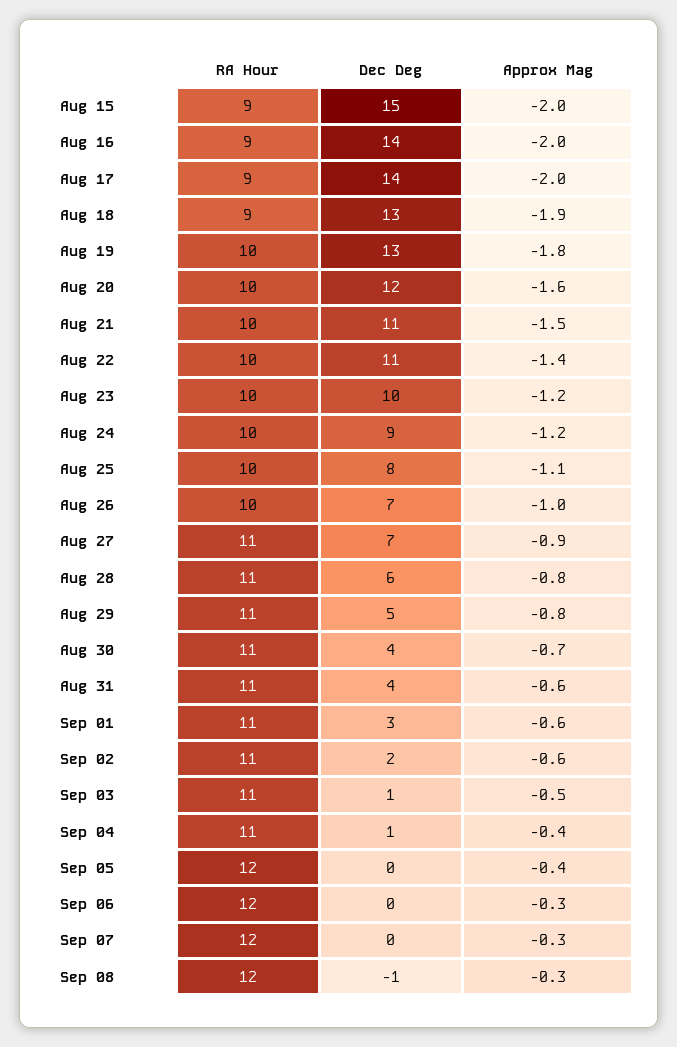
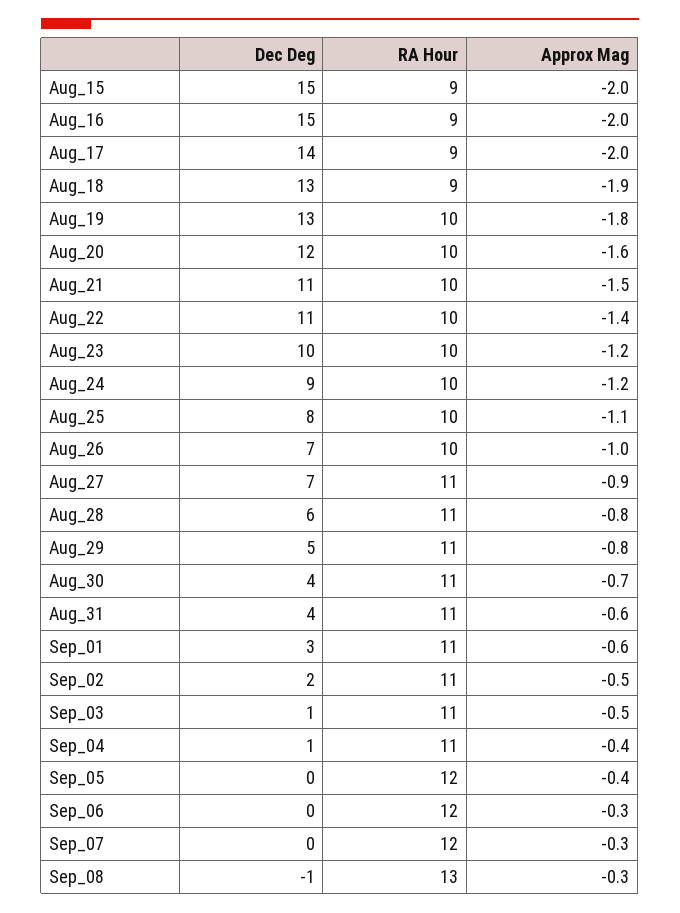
  {
    "RA Hour": {
      "Aug 15": 9,
      "Aug 16": 9,
      "Aug 17": 9,
      "Aug 18": 9,
      "Aug 19": 10,
      "Aug 20": 10,
      "Aug 21": 10,
      "Aug 22": 10,
      "Aug 23": 10,
      "Aug 24": 10,
      "Aug 25": 10,
      "Aug 26": 10,
      "Aug 27": 11,
      "Aug 28": 11,
      "Aug 29": 11,
      "Aug 30": 11,
      "Aug 31": 11,
      "Sep 01": 11,
      "Sep 02": 11,
      "Sep 03": 11,
      "Sep 04": 11,
      "Sep 05": 12,
      "Sep 06": 12,
      "Sep 07": 12,
-     "Sep 08": 12
+     "Sep 08": 13
    },
    "Dec Deg": {
      "Aug 15": 15,
-     "Aug 16": 14,
+     "Aug 16": 15,
      "Aug 17": 14,
      "Aug 18": 13,
      "Aug 19": 13,
      "Aug 20": 12,
      "Aug 21": 11,
      "Aug 22": 11,
      "Aug 23": 10,
      "Aug 24": 9,
      "Aug 25": 8,
      "Aug 26": 7,
      "Aug 27": 7,
      "Aug 28": 6,
      "Aug 29": 5,
      "Aug 30": 4,
      "Aug 31": 4,
      "Sep 01": 3,
      "Sep 02": 2,
      "Sep 03": 1,
      "Sep 04": 1,
      "Sep 05": 0,
      "Sep 06": 0,
      "Sep 07": 0,
      "Sep 08": -1
    },
    "Approx Mag": {
      "Aug 15": -2,
      "Aug 16": -2,
      "Aug 17": -2,
      "Aug 18": -1.9,
      "Aug 19": -1.8,
      "Aug 20": -1.6,
      "Aug 21": -1.5,
      "Aug 22": -1.4,
      "Aug 23": -1.2,
      "Aug 24": -1.2,
      "Aug 25": -1.1,
      "Aug 26": -1,
      "Aug 27": -0.9,
      "Aug 28": -0.8,
      "Aug 29": -0.8,
      "Aug 30": -0.7,
      "Aug 31": -0.6,
      "Sep 01": -0.6,
-     "Sep 02": -0.6,
+     "Sep 02": -0.5,
      "Sep 03": -0.5,
      "Sep 04": -0.4,
      "Sep 05": -0.4,
      "Sep 06": -0.3,
      "Sep 07": -0.3,
      "Sep 08": -0.3
    }
  }

